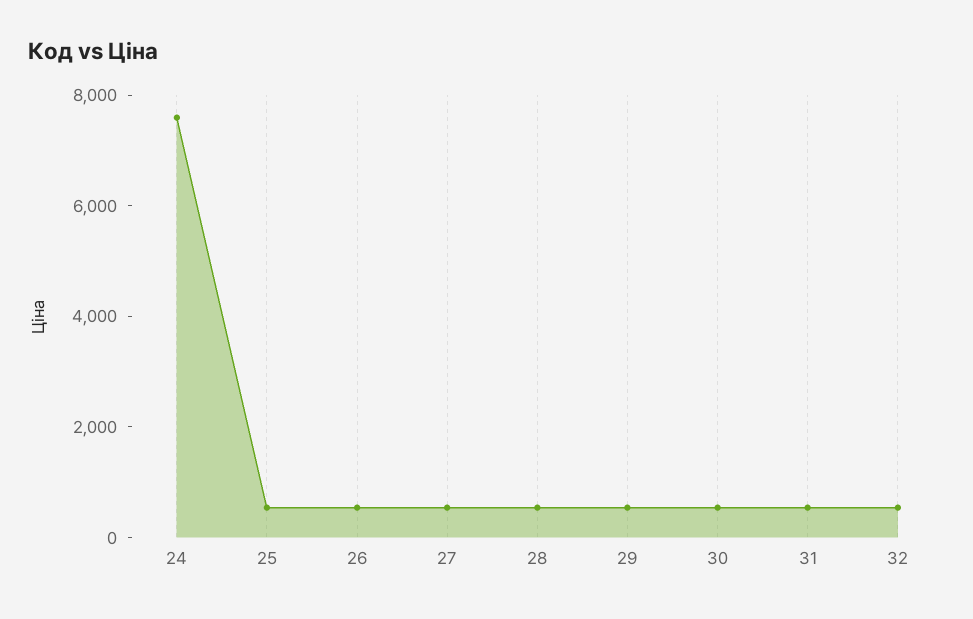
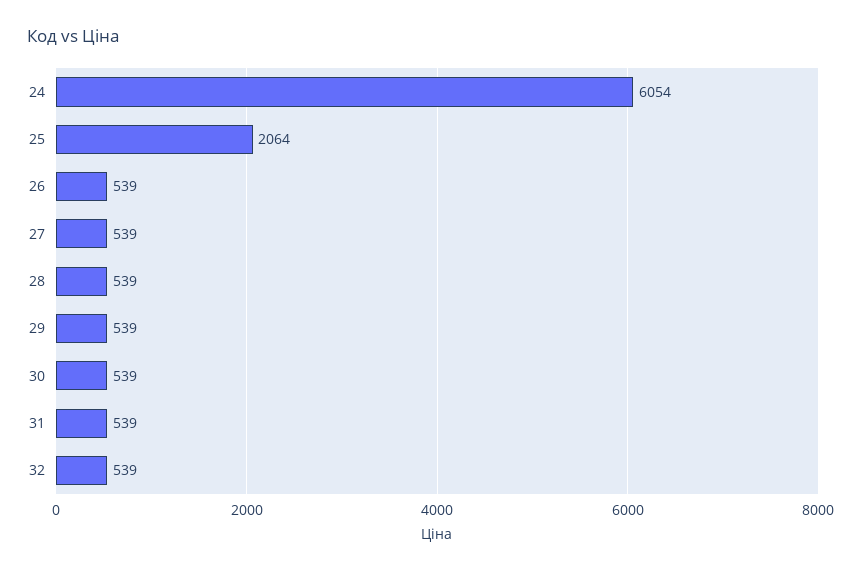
  {
-   "24": 7500,
+   "24": 6054,
-   "25": 500,
+   "25": 2064,
    "26": 539,
    "27": 539,
    "28": 539,
    "29": 539,
    "30": 539,
    "31": 539,
    "32": 539
  }

